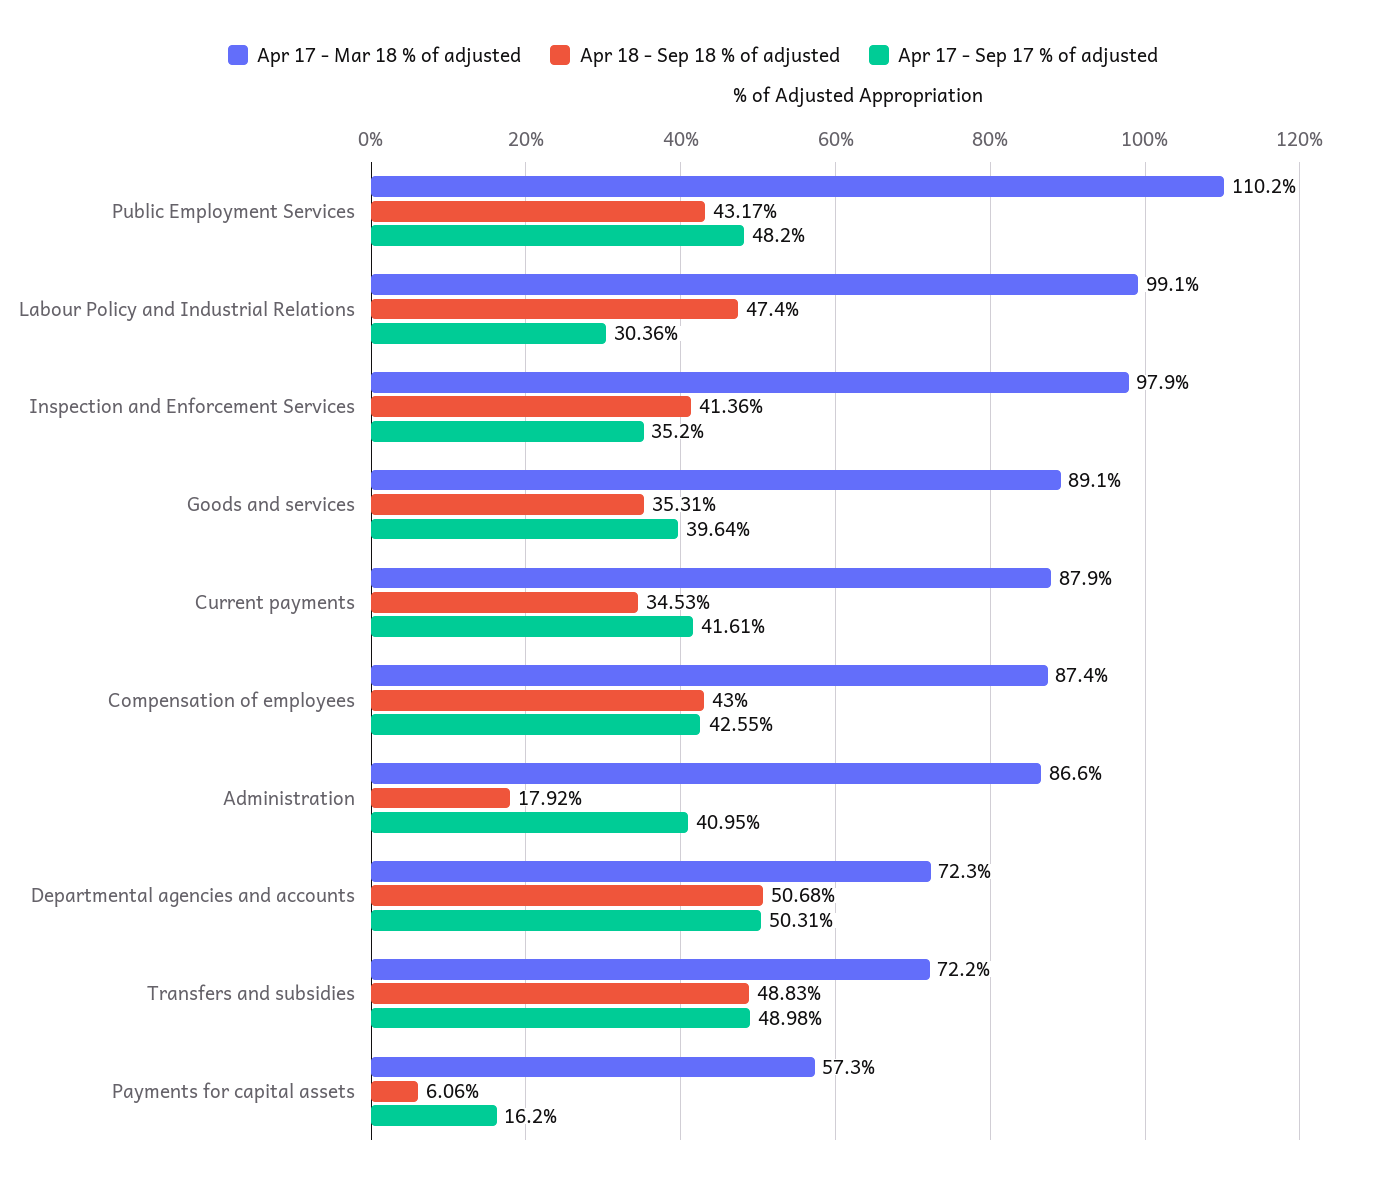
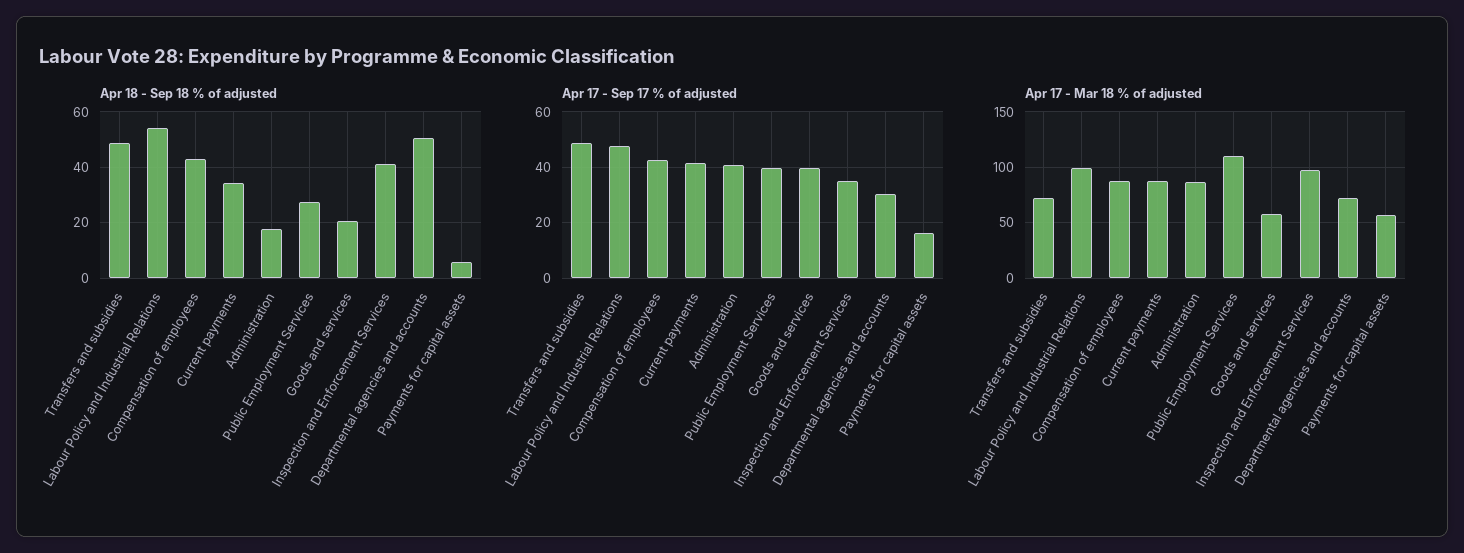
  {
    "Apr 17 - Mar 18 % of adjusted": {
      "Public Employment Services": 110.2,
      "Labour Policy and Industrial Relations": 99.1,
      "Inspection and Enforcement Services": 97.9,
-     "Goods and services": 89.1,
+     "Goods and services": 60,
      "Current payments": 87.9,
      "Compensation of employees": 87.4,
      "Administration": 86.6,
      "Departmental agencies and accounts": 72.3,
      "Transfers and subsidies": 72.2,
      "Payments for capital assets": 57.3
    },
    "Apr 18 - Sep 18 % of adjusted": {
-     "Public Employment Services": 43.17,
+     "Public Employment Services": 27.5,
-     "Labour Policy and Industrial Relations": 47.4,
+     "Labour Policy and Industrial Relations": 55,
      "Inspection and Enforcement Services": 41.36,
-     "Goods and services": 35.31,
+     "Goods and services": 20,
      "Current payments": 34.53,
      "Compensation of employees": 43,
      "Administration": 17.92,
      "Departmental agencies and accounts": 50.68,
      "Transfers and subsidies": 48.83,
      "Payments for capital assets": 6.06
    },
    "Apr 17 - Sep 17 % of adjusted": {
-     "Public Employment Services": 48.2,
+     "Public Employment Services": 40,
-     "Labour Policy and Industrial Relations": 30.36,
+     "Labour Policy and Industrial Relations": 47.5,
      "Inspection and Enforcement Services": 35.2,
      "Goods and services": 39.64,
      "Current payments": 41.61,
      "Compensation of employees": 42.55,
      "Administration": 40.95,
-     "Departmental agencies and accounts": 50.31,
+     "Departmental agencies and accounts": 30,
      "Transfers and subsidies": 48.98,
      "Payments for capital assets": 16.2
    }
  }

